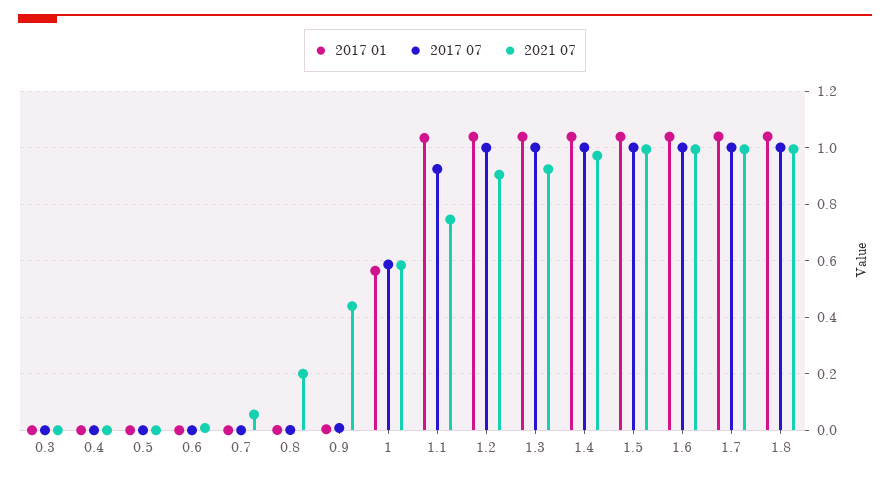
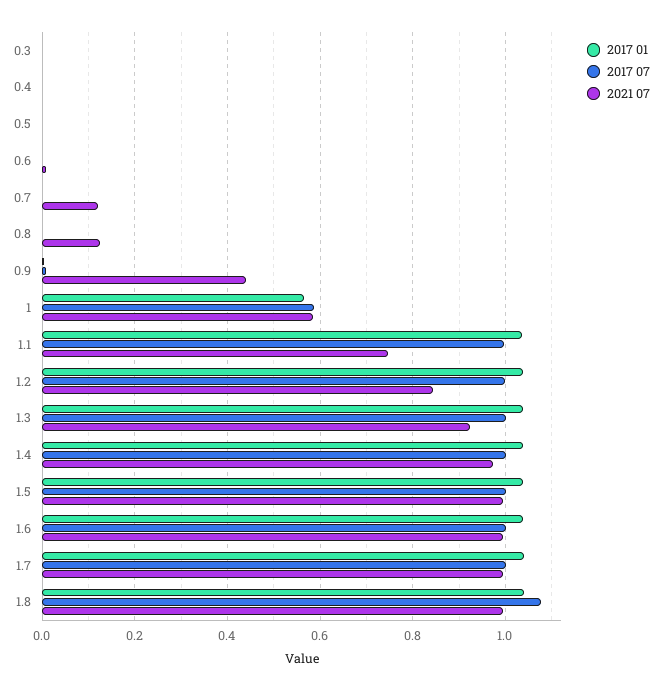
  {
    "2017 01": {
      "0.3": 0,
      "0.4": 0,
      "0.5": 0,
      "0.6": 0,
      "0.7": 0,
      "0.8": 0,
      "0.9": 0,
      "1": 0.56,
      "1.1": 1.04,
      "1.2": 1.04,
      "1.3": 1.04,
      "1.4": 1.04,
      "1.5": 1.04,
      "1.6": 1.04,
      "1.7": 1.04,
      "1.8": 1.04
    },
    "2017 07": {
      "0.3": 0,
      "0.4": 0,
      "0.5": 0,
      "0.6": 0,
      "0.7": 0,
      "0.8": 0,
      "0.9": 0,
      "1": 0.58,
-     "1.1": 0.925,
+     "1.1": 1,
      "1.2": 1,
      "1.3": 1,
      "1.4": 1,
      "1.5": 1,
      "1.6": 1,
      "1.7": 1,
-     "1.8": 1
+     "1.8": 1.08
    },
    "2021 07": {
      "0.3": 0,
      "0.4": 0,
      "0.5": 0,
      "0.6": 0,
-     "0.7": 0.05,
+     "0.7": 0.12,
-     "0.8": 0.2,
+     "0.8": 0.12,
      "0.9": 0.44,
      "1": 0.58,
      "1.1": 0.74,
-     "1.2": 0.9,
+     "1.2": 0.84,
      "1.3": 0.92,
      "1.4": 0.98,
      "1.5": 1,
      "1.6": 1,
      "1.7": 1,
      "1.8": 1
    }
  }

